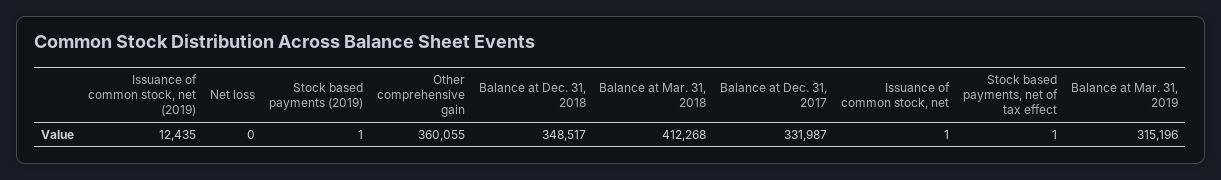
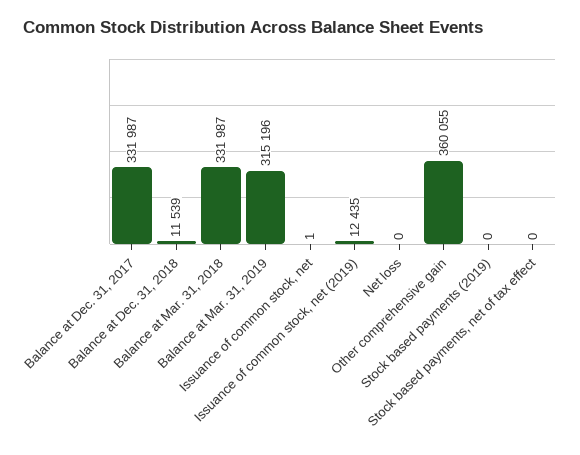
  {
    "Issuance of common stock, net (2019)": 12435,
    "Net loss": 0,
-   "Stock based payments (2019)": 1,
+   "Stock based payments (2019)": 0,
    "Other comprehensive gain": 360055,
-   "Balance at Dec. 31, 2018": 348517,
+   "Balance at Dec. 31, 2018": 11539,
-   "Balance at Mar. 31, 2018": 412268,
+   "Balance at Mar. 31, 2018": 331987,
    "Balance at Dec. 31, 2017": 331987,
    "Issuance of common stock, net": 1,
-   "Stock based payments, net of tax effect": 1,
+   "Stock based payments, net of tax effect": 0,
    "Balance at Mar. 31, 2019": 315196
  }

